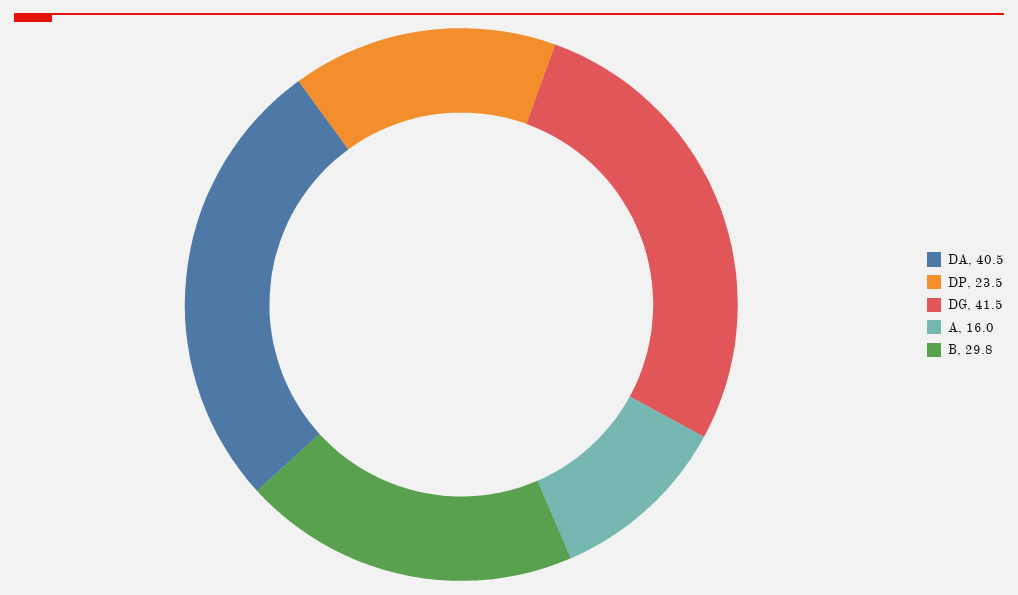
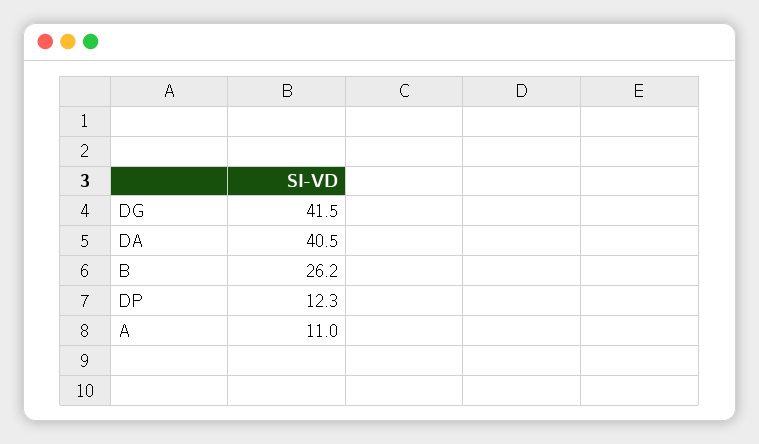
  {
    "DA": 40.5,
-   "DP": 23.5,
+   "DP": 12.3,
    "DG": 41.5,
-   "A": 16,
+   "A": 11,
-   "B": 29.8
+   "B": 26.2
  }

